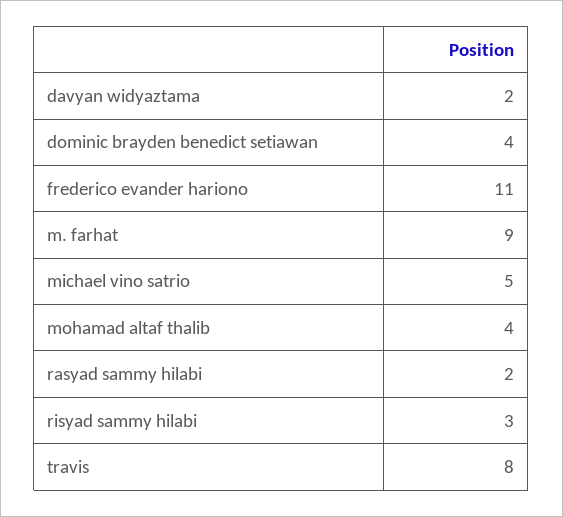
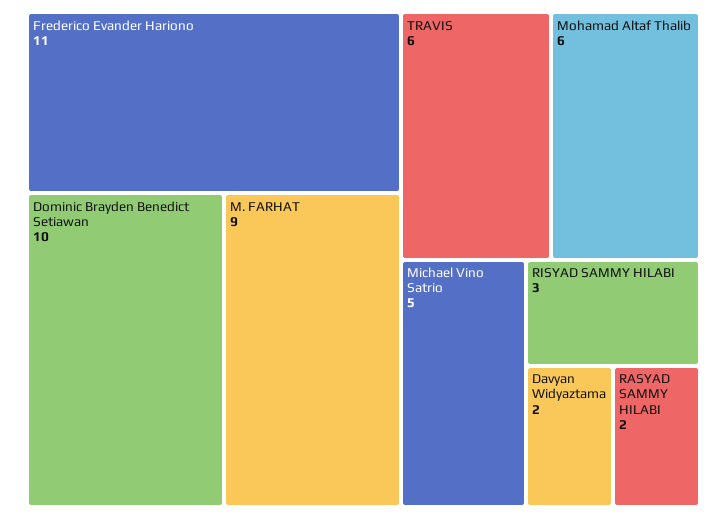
  {
    "davyan widyaztama": 2,
-   "dominic brayden benedict setiawan": 4,
+   "dominic brayden benedict setiawan": 10,
    "frederico evander hariono": 11,
    "m. farhat": 9,
    "michael vino satrio": 5,
-   "mohamad altaf thalib": 4,
+   "mohamad altaf thalib": 6,
    "rasyad sammy hilabi": 2,
    "risyad sammy hilabi": 3,
-   "travis": 8
+   "travis": 6
  }

